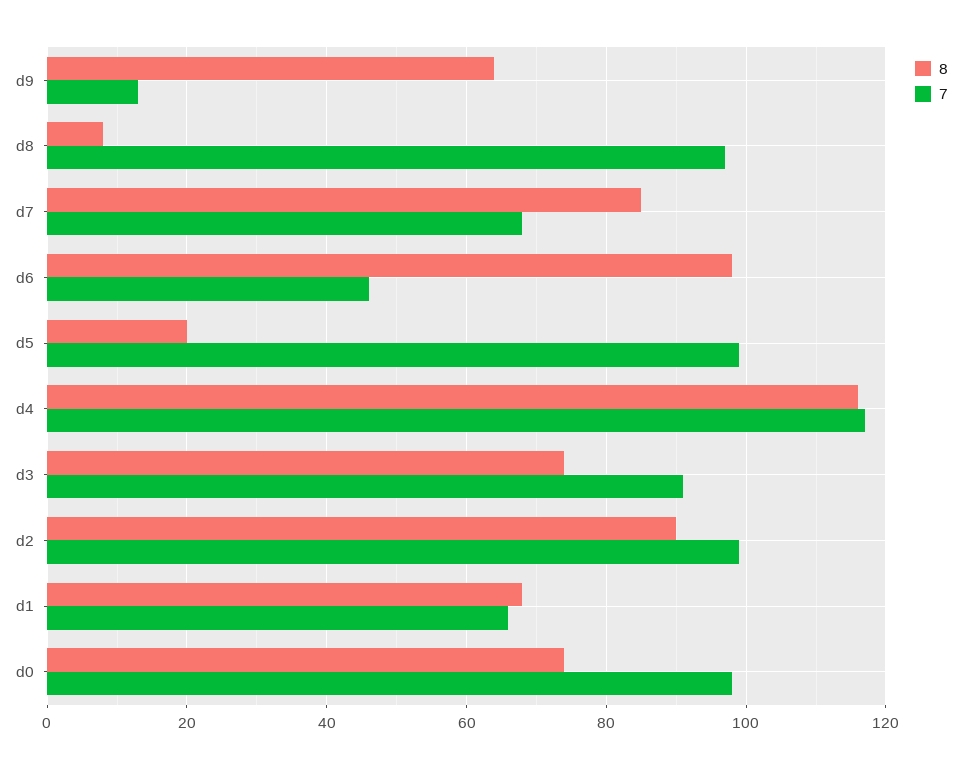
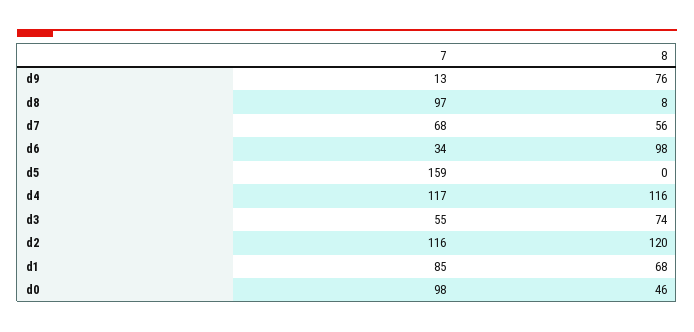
  {
    "8": {
-     "d9": 65,
+     "d9": 76,
      "d8": 8,
-     "d7": 85,
+     "d7": 56,
      "d6": 98,
-     "d5": 20,
+     "d5": 0,
      "d4": 116,
      "d3": 74,
-     "d2": 90,
+     "d2": 120,
      "d1": 68,
-     "d0": 75
+     "d0": 46
    },
    "7": {
      "d9": 13,
      "d8": 97,
      "d7": 68,
-     "d6": 45,
+     "d6": 34,
-     "d5": 100,
+     "d5": 159,
      "d4": 117,
-     "d3": 90,
+     "d3": 55,
-     "d2": 100,
+     "d2": 116,
-     "d1": 65,
+     "d1": 85,
      "d0": 98
    }
  }

